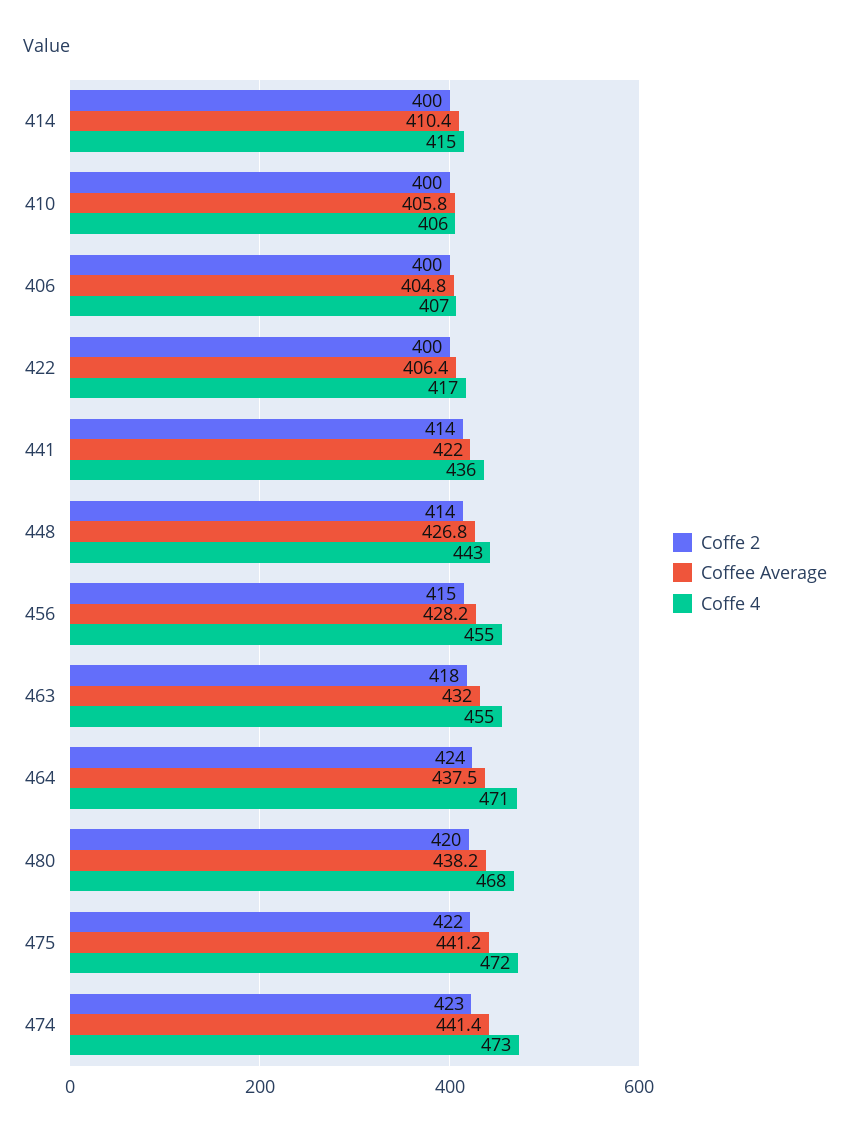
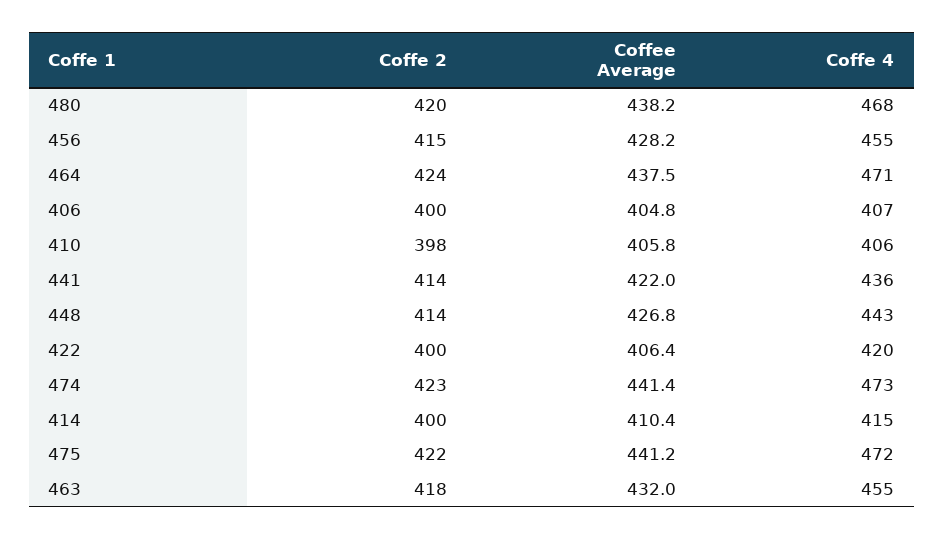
  {
    "Coffe 2": {
      "414": 400,
-     "410": 400,
+     "410": 398,
      "406": 400,
      "422": 400,
      "441": 414,
      "448": 414,
      "456": 415,
      "463": 418,
      "464": 424,
      "480": 420,
      "475": 422,
      "474": 423
    },
    "Coffee Average": {
      "414": 410.4,
      "410": 405.8,
      "406": 404.8,
      "422": 406.4,
      "441": 422,
      "448": 426.8,
      "456": 428.2,
      "463": 432,
      "464": 437.5,
      "480": 438.2,
      "475": 441.2,
      "474": 441.4
    },
    "Coffe 4": {
      "414": 415,
      "410": 406,
      "406": 407,
-     "422": 417,
+     "422": 420,
      "441": 436,
      "448": 443,
      "456": 455,
      "463": 455,
      "464": 471,
      "480": 468,
      "475": 472,
      "474": 473
    }
  }

